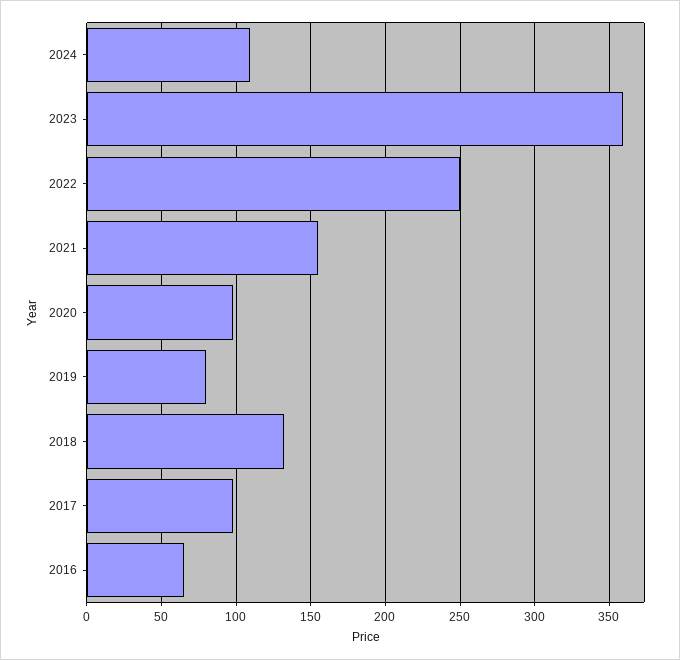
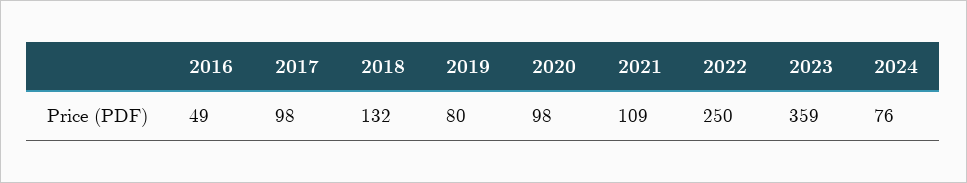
  {
-   "2024": 110,
+   "2024": 76,
    "2023": 359,
    "2022": 250,
-   "2021": 155,
+   "2021": 109,
    "2020": 98,
    "2019": 80,
    "2018": 132,
    "2017": 98,
-   "2016": 65
+   "2016": 49
  }

